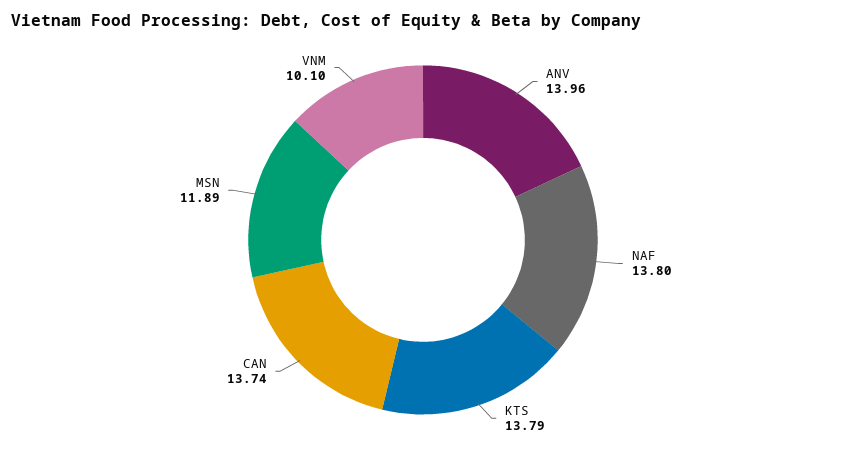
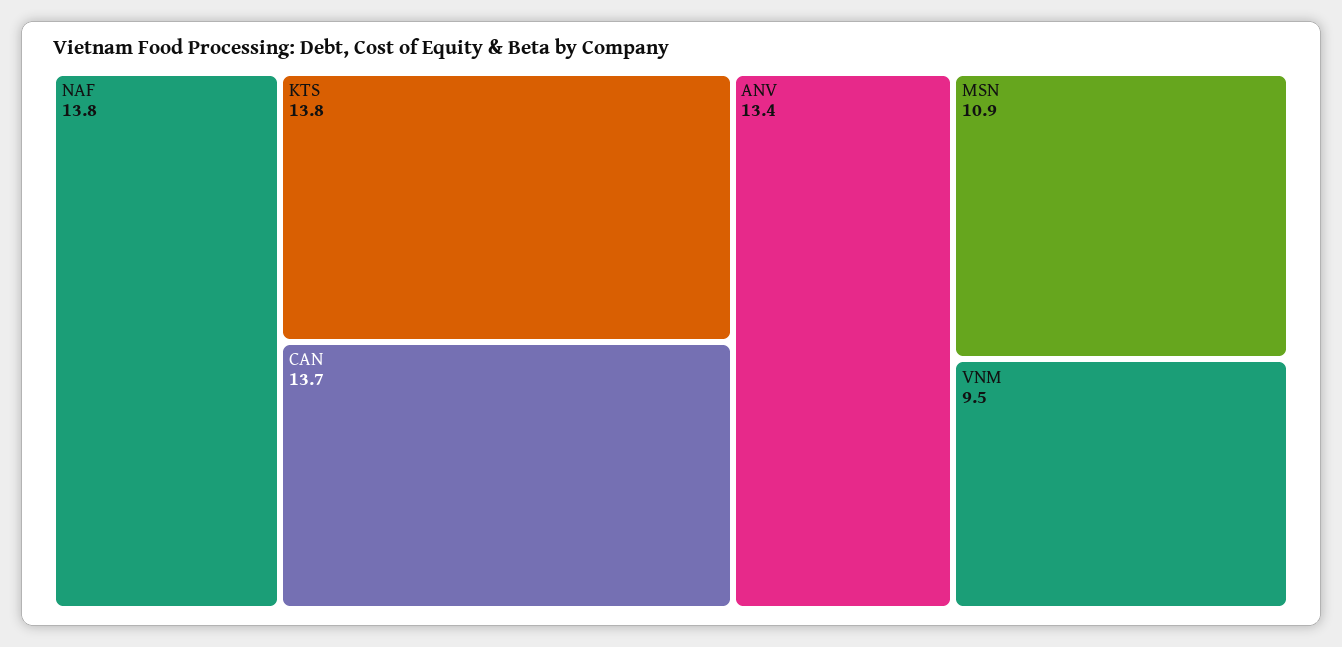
  {
-   "ANV": 13.96,
+   "ANV": 13.4,
    "NAF": 13.8,
    "KTS": 13.79,
    "CAN": 13.74,
-   "MSN": 11.89,
+   "MSN": 10.9,
-   "VNM": 10.1
+   "VNM": 9.5
  }

